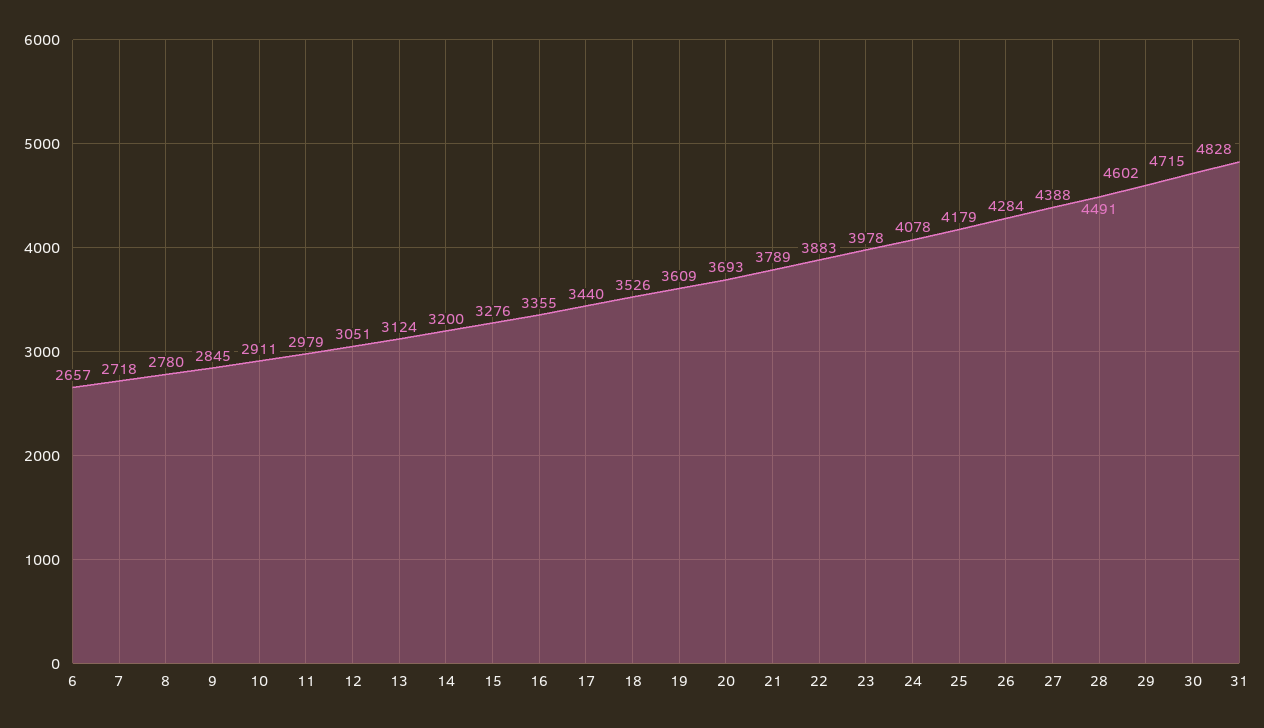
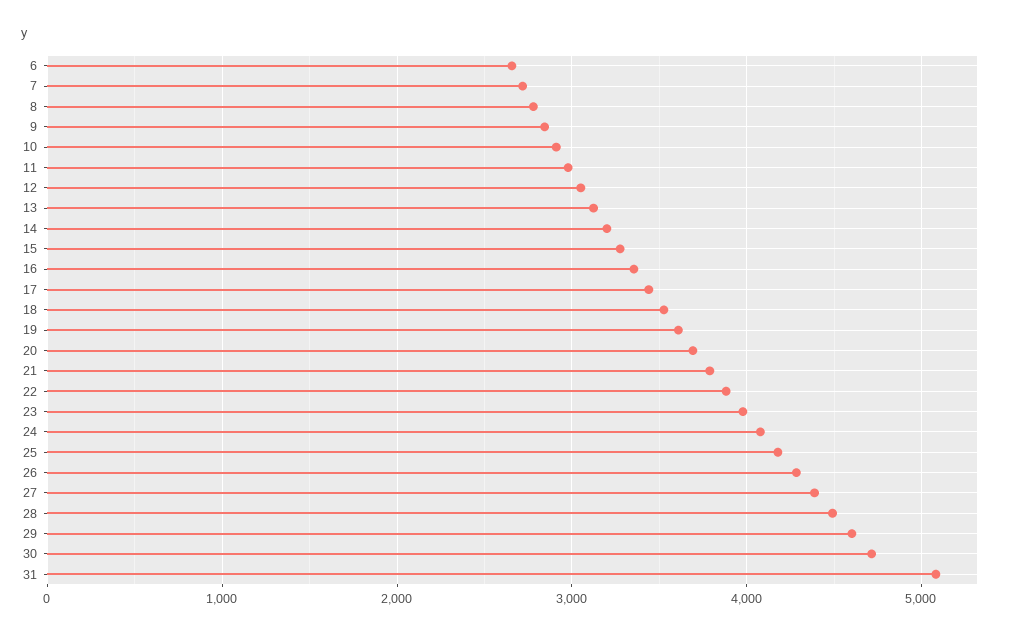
  {
    "6": 2657,
    "7": 2718,
    "8": 2780,
    "9": 2845,
    "10": 2911,
    "11": 2979,
    "12": 3051,
    "13": 3124,
    "14": 3200,
    "15": 3276,
    "16": 3355,
    "17": 3440,
    "18": 3526,
    "19": 3609,
    "20": 3693,
    "21": 3789,
    "22": 3883,
    "23": 3978,
    "24": 4078,
    "25": 4179,
    "26": 4284,
    "27": 4388,
    "28": 4491,
    "29": 4602,
    "30": 4715,
-   "31": 4828
+   "31": 5100
  }

